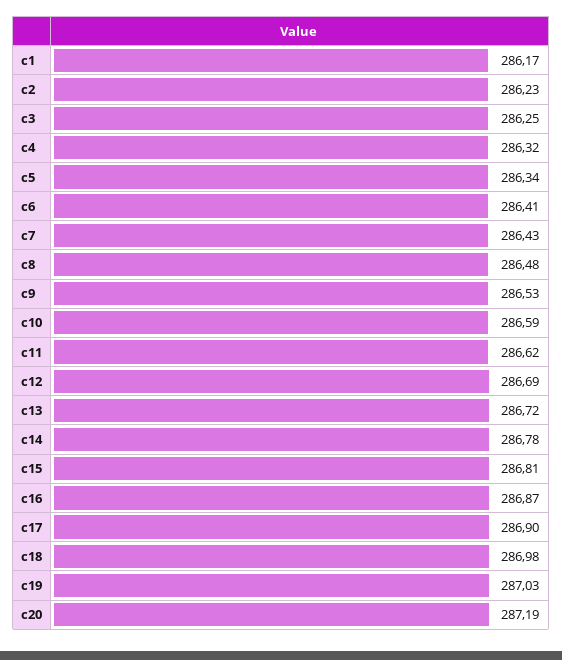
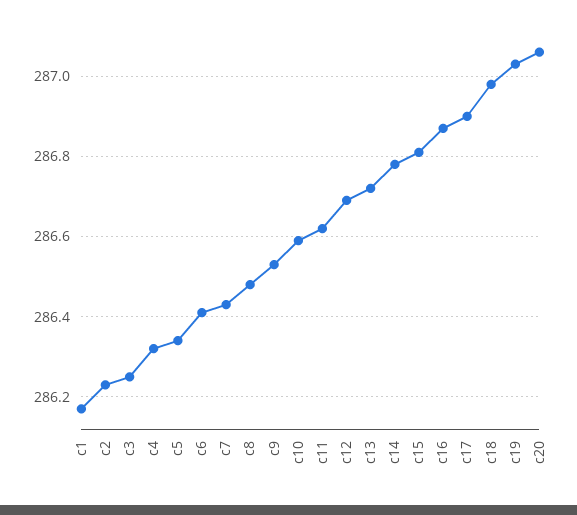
  {
    "c1": 286.17,
    "c2": 286.23,
    "c3": 286.25,
    "c4": 286.32,
    "c5": 286.34,
    "c6": 286.41,
    "c7": 286.43,
    "c8": 286.48,
    "c9": 286.53,
    "c10": 286.59,
    "c11": 286.62,
    "c12": 286.69,
    "c13": 286.72,
    "c14": 286.78,
    "c15": 286.81,
    "c16": 286.87,
    "c17": 286.9,
    "c18": 286.98,
    "c19": 287.03,
-   "c20": 287.19
+   "c20": 287.05
  }

